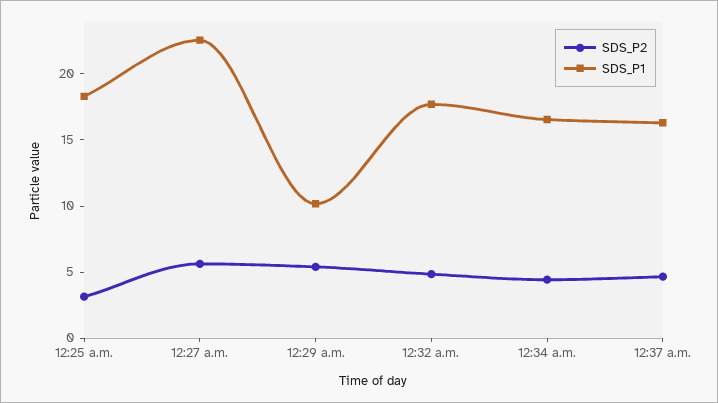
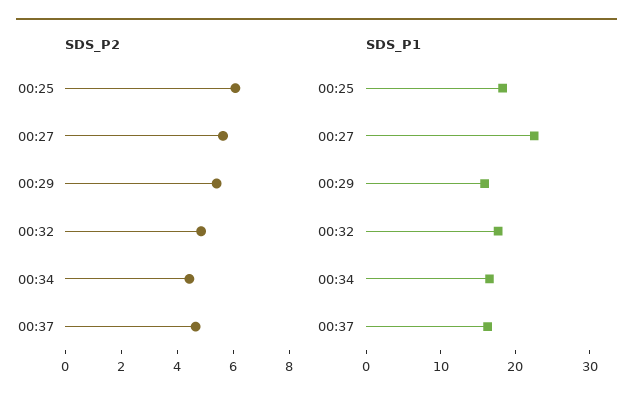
  {
    "SDS_P2": {
-     "12:25 a.m.": 3,
+     "12:25 a.m.": 6,
      "12:27 a.m.": 5.5,
      "12:29 a.m.": 5.5,
      "12:32 a.m.": 5,
      "12:34 a.m.": 4.5,
      "12:37 a.m.": 4.5
    },
    "SDS_P1": {
      "12:25 a.m.": 18,
      "12:27 a.m.": 23,
-     "12:29 a.m.": 10,
+     "12:29 a.m.": 16,
      "12:32 a.m.": 18,
      "12:34 a.m.": 17,
      "12:37 a.m.": 16
    }
  }

